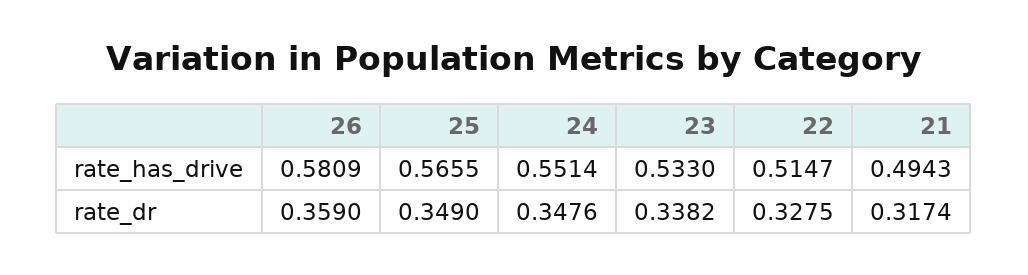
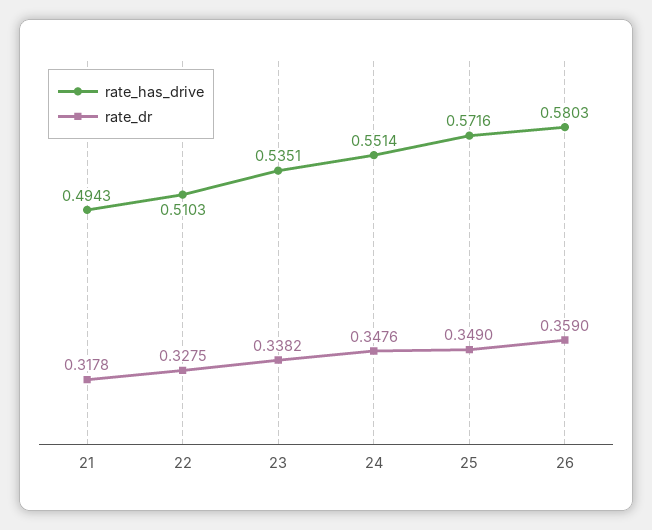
  {
    "rate_has_drive": {
-     "26": 0.5809,
+     "26": 0.5803,
-     "25": 0.5655,
+     "25": 0.5716,
      "24": 0.5514,
-     "23": 0.533,
+     "23": 0.5351,
-     "22": 0.5147,
+     "22": 0.5103,
      "21": 0.4943
    },
    "rate_dr": {
      "26": 0.359,
      "25": 0.349,
      "24": 0.3476,
      "23": 0.3382,
      "22": 0.3275,
-     "21": 0.3174
+     "21": 0.3178
    }
  }

